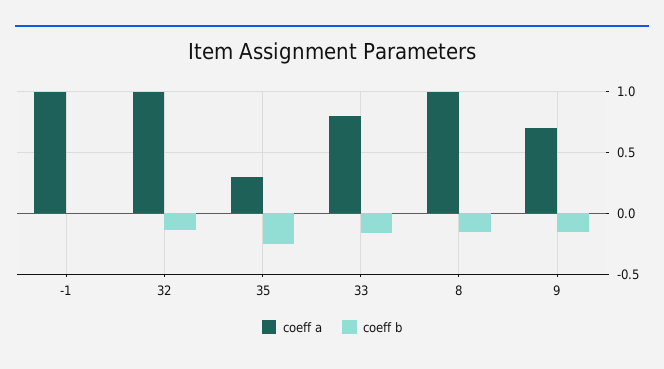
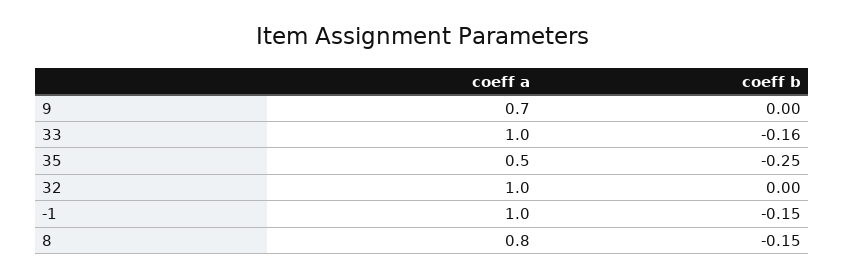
  {
    "coeff a": {
      "-1": 1,
      "32": 1,
-     "35": 0.3,
+     "35": 0.5,
-     "33": 0.8,
+     "33": 1,
-     "8": 1,
+     "8": 0.8,
      "9": 0.7
    },
    "coeff b": {
-     "-1": 0,
+     "-1": -0.15,
-     "32": -0.15,
+     "32": 0,
      "35": -0.25,
      "33": -0.16,
      "8": -0.15,
-     "9": -0.15
+     "9": 0
    }
  }

